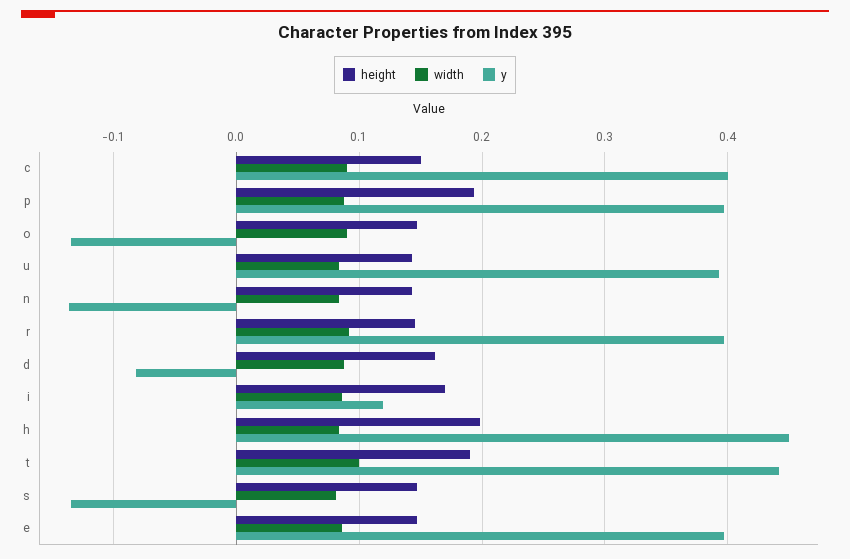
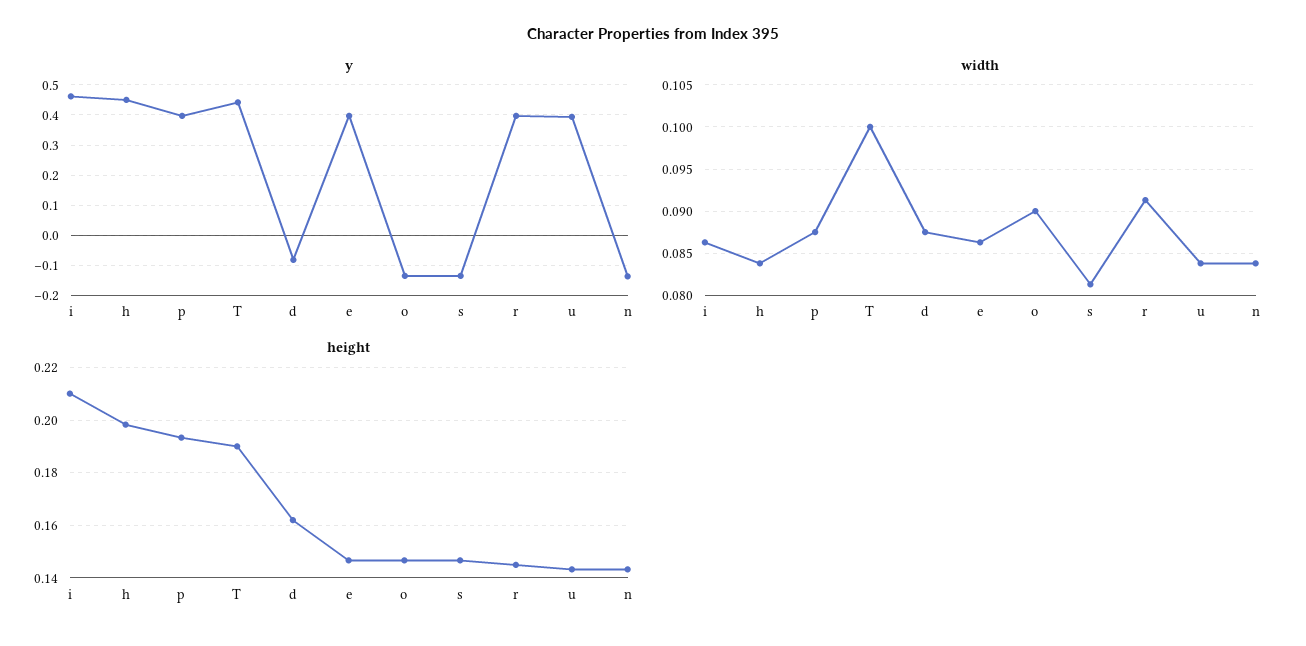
  {
    "height": {
-     "c": 0.15,
      "p": 0.1925,
      "o": 0.1475,
      "u": 0.1425,
      "n": 0.1425,
      "r": 0.145,
      "d": 0.1625,
-     "i": 0.17,
+     "i": 0.21,
      "h": 0.1975,
      "t": 0.19,
      "s": 0.1475,
      "e": 0.1475
    },
    "width": {
-     "c": 0.09,
      "p": 0.088,
      "o": 0.09,
      "u": 0.084,
      "n": 0.084,
      "r": 0.091,
      "d": 0.088,
      "i": 0.086,
      "h": 0.084,
      "t": 0.1,
      "s": 0.081,
      "e": 0.086
    },
    "y": {
-     "c": 0.4,
      "p": 0.4,
      "o": -0.14,
      "u": 0.39,
      "n": -0.14,
      "r": 0.4,
      "d": -0.08,
-     "i": 0.12,
+     "i": 0.46,
      "h": 0.45,
      "t": 0.44,
      "s": -0.14,
      "e": 0.4
    }
  }

